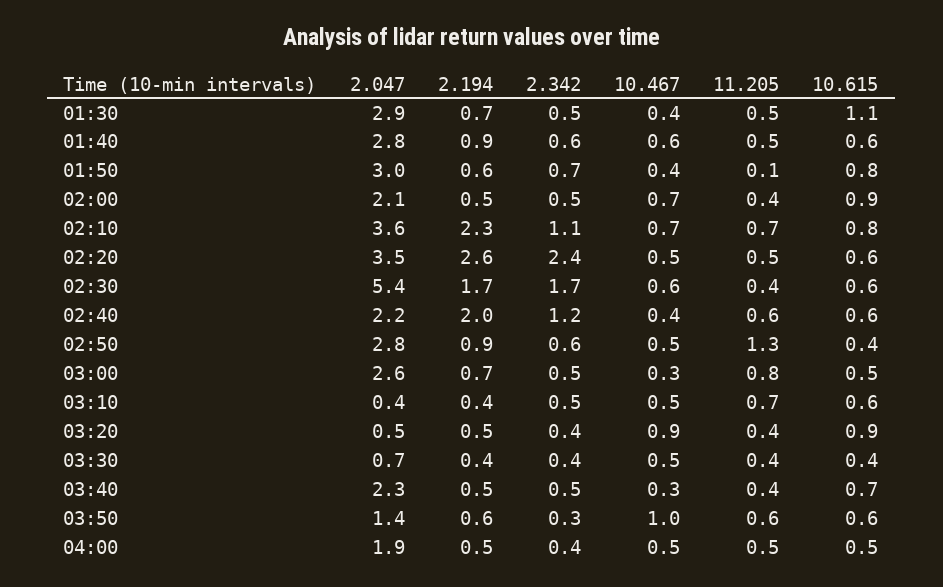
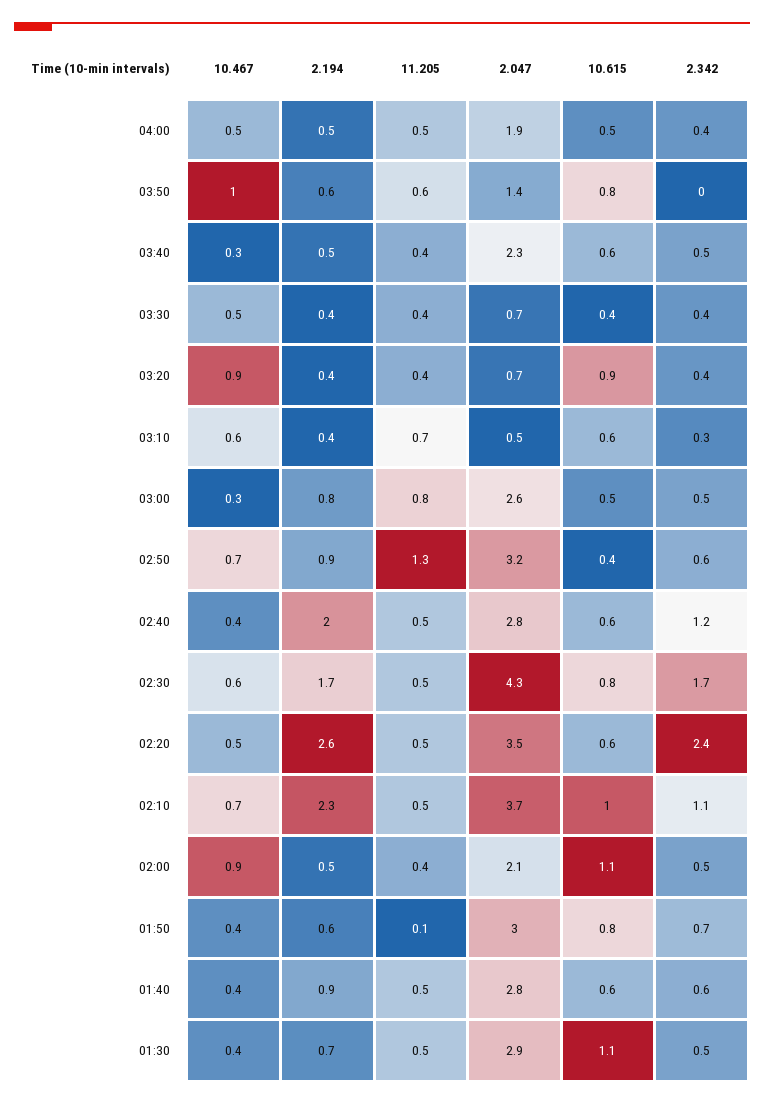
  {
    "2.047": {
      "01:30": 2.9,
      "01:40": 2.8,
      "01:50": 3,
      "02:00": 2.1,
-     "02:10": 3.6,
+     "02:10": 3.7,
      "02:20": 3.5,
-     "02:30": 5.4,
+     "02:30": 4.3,
-     "02:40": 2.2,
+     "02:40": 2.8,
-     "02:50": 2.8,
+     "02:50": 3.2,
      "03:00": 2.6,
-     "03:10": 0.4,
+     "03:10": 0.5,
-     "03:20": 0.5,
+     "03:20": 0.7,
      "03:30": 0.7,
      "03:40": 2.3,
      "03:50": 1.4,
      "04:00": 1.9
    },
    "2.194": {
      "01:30": 0.7,
      "01:40": 0.9,
      "01:50": 0.6,
      "02:00": 0.5,
      "02:10": 2.3,
      "02:20": 2.6,
      "02:30": 1.7,
      "02:40": 2,
      "02:50": 0.9,
-     "03:00": 0.7,
+     "03:00": 0.8,
      "03:10": 0.4,
-     "03:20": 0.5,
+     "03:20": 0.4,
      "03:30": 0.4,
      "03:40": 0.5,
      "03:50": 0.6,
      "04:00": 0.5
    },
    "2.342": {
      "01:30": 0.5,
      "01:40": 0.6,
      "01:50": 0.7,
      "02:00": 0.5,
      "02:10": 1.1,
      "02:20": 2.4,
      "02:30": 1.7,
      "02:40": 1.2,
      "02:50": 0.6,
      "03:00": 0.5,
-     "03:10": 0.5,
+     "03:10": 0.3,
      "03:20": 0.4,
      "03:30": 0.4,
      "03:40": 0.5,
-     "03:50": 0.3,
+     "03:50": 0,
      "04:00": 0.4
    },
    "10.467": {
      "01:30": 0.4,
-     "01:40": 0.6,
+     "01:40": 0.4,
      "01:50": 0.4,
-     "02:00": 0.7,
+     "02:00": 0.9,
      "02:10": 0.7,
      "02:20": 0.5,
      "02:30": 0.6,
      "02:40": 0.4,
-     "02:50": 0.5,
+     "02:50": 0.7,
      "03:00": 0.3,
-     "03:10": 0.5,
+     "03:10": 0.6,
      "03:20": 0.9,
      "03:30": 0.5,
      "03:40": 0.3,
      "03:50": 1,
      "04:00": 0.5
    },
    "11.205": {
      "01:30": 0.5,
      "01:40": 0.5,
      "01:50": 0.1,
      "02:00": 0.4,
-     "02:10": 0.7,
+     "02:10": 0.5,
      "02:20": 0.5,
-     "02:30": 0.4,
+     "02:30": 0.5,
-     "02:40": 0.6,
+     "02:40": 0.5,
      "02:50": 1.3,
      "03:00": 0.8,
      "03:10": 0.7,
      "03:20": 0.4,
      "03:30": 0.4,
      "03:40": 0.4,
      "03:50": 0.6,
      "04:00": 0.5
    },
    "10.615": {
      "01:30": 1.1,
      "01:40": 0.6,
      "01:50": 0.8,
-     "02:00": 0.9,
+     "02:00": 1.1,
-     "02:10": 0.8,
+     "02:10": 1,
      "02:20": 0.6,
-     "02:30": 0.6,
+     "02:30": 0.8,
      "02:40": 0.6,
      "02:50": 0.4,
      "03:00": 0.5,
      "03:10": 0.6,
      "03:20": 0.9,
      "03:30": 0.4,
-     "03:40": 0.7,
+     "03:40": 0.6,
-     "03:50": 0.6,
+     "03:50": 0.8,
      "04:00": 0.5
    }
  }

